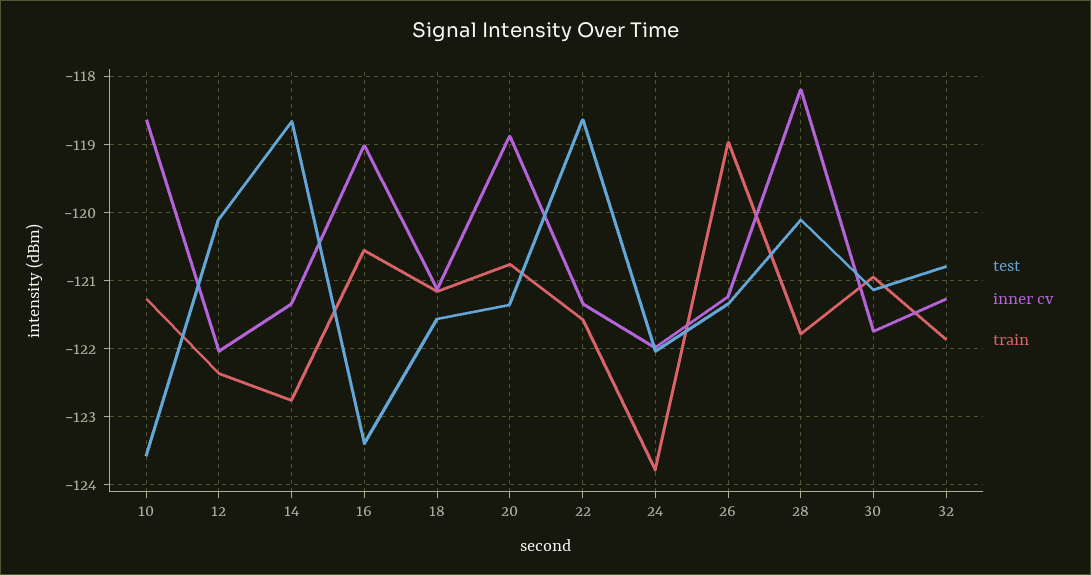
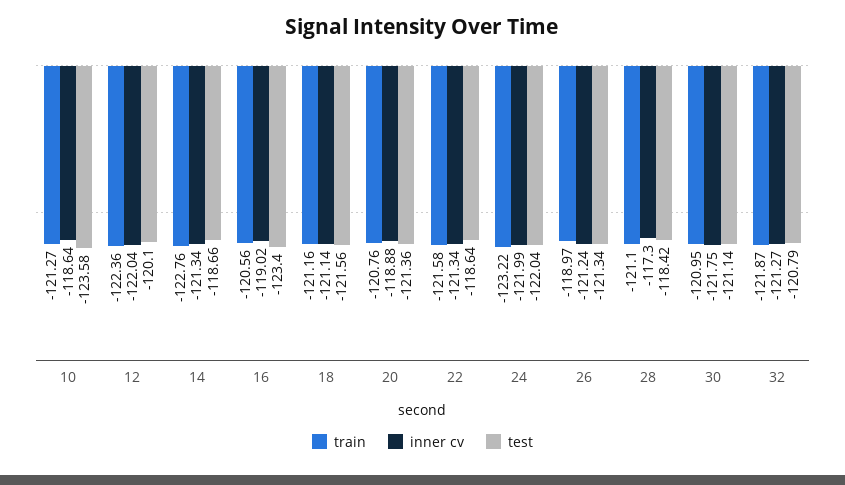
  {
    "test": {
      "10": -123.58,
      "12": -120.1,
      "14": -118.66,
      "16": -123.4,
      "18": -121.56,
      "20": -121.36,
      "22": -118.64,
      "24": -122.04,
      "26": -121.34,
-     "28": -120.1,
+     "28": -118.42,
      "30": -121.14,
      "32": -120.79
    },
    "inner cv": {
      "10": -118.64,
      "12": -122.04,
      "14": -121.34,
      "16": -119.02,
      "18": -121.14,
      "20": -118.88,
      "22": -121.34,
      "24": -121.99,
      "26": -121.24,
-     "28": -118.2,
+     "28": -117.3,
      "30": -121.75,
      "32": -121.27
    },
    "train": {
      "10": -121.27,
      "12": -122.36,
      "14": -122.76,
      "16": -120.56,
      "18": -121.16,
      "20": -120.76,
      "22": -121.58,
-     "24": -123.8,
+     "24": -123.22,
      "26": -118.97,
-     "28": -121.8,
+     "28": -121.1,
      "30": -120.95,
      "32": -121.87
    }
  }

